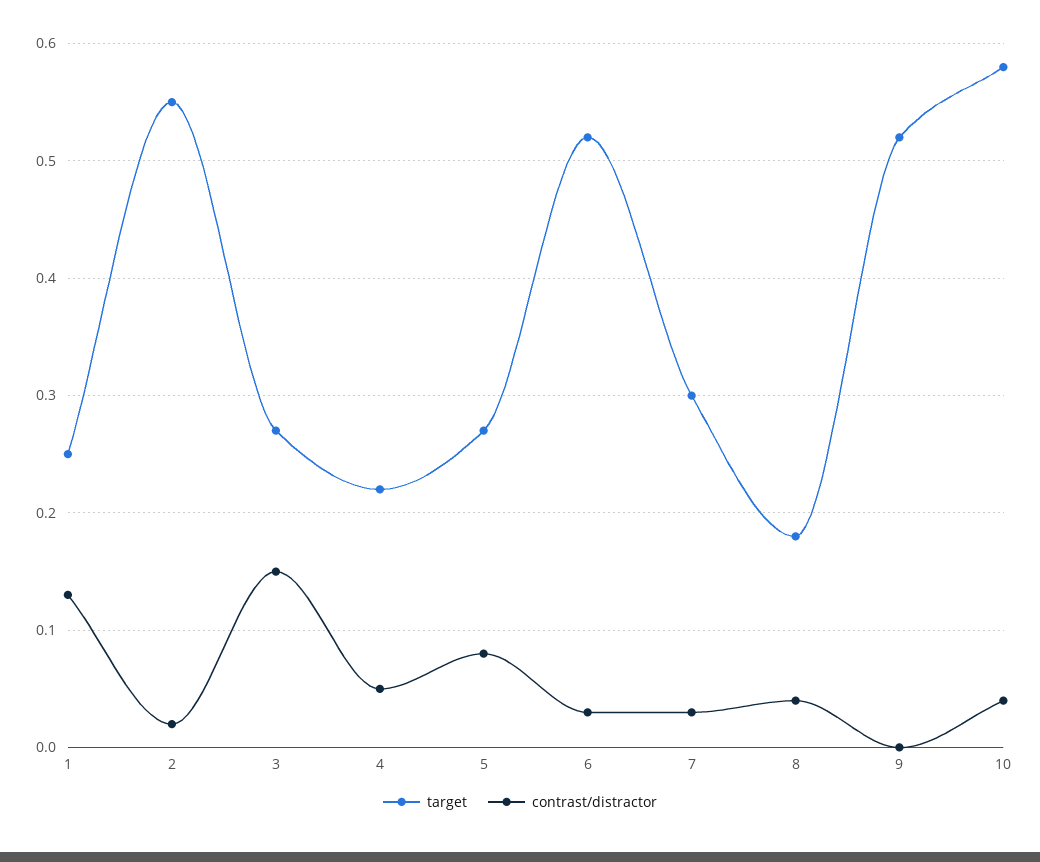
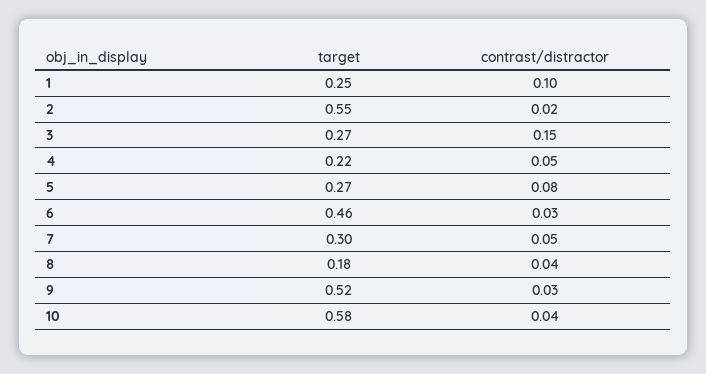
  {
    "target": {
      "1": 0.25,
      "2": 0.55,
      "3": 0.27,
      "4": 0.22,
      "5": 0.27,
-     "6": 0.52,
+     "6": 0.46,
      "7": 0.3,
      "8": 0.18,
      "9": 0.52,
      "10": 0.58
    },
    "contrast/distractor": {
-     "1": 0.13,
+     "1": 0.1,
      "2": 0.02,
      "3": 0.15,
      "4": 0.05,
      "5": 0.08,
      "6": 0.03,
-     "7": 0.03,
+     "7": 0.05,
      "8": 0.04,
-     "9": 0,
+     "9": 0.03,
      "10": 0.04
    }
  }

